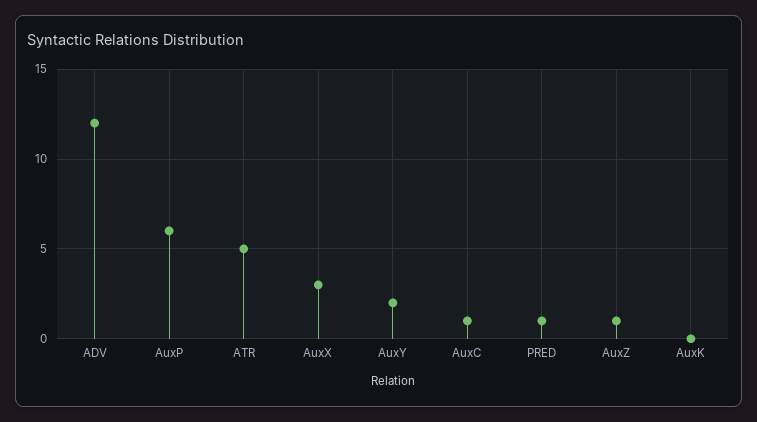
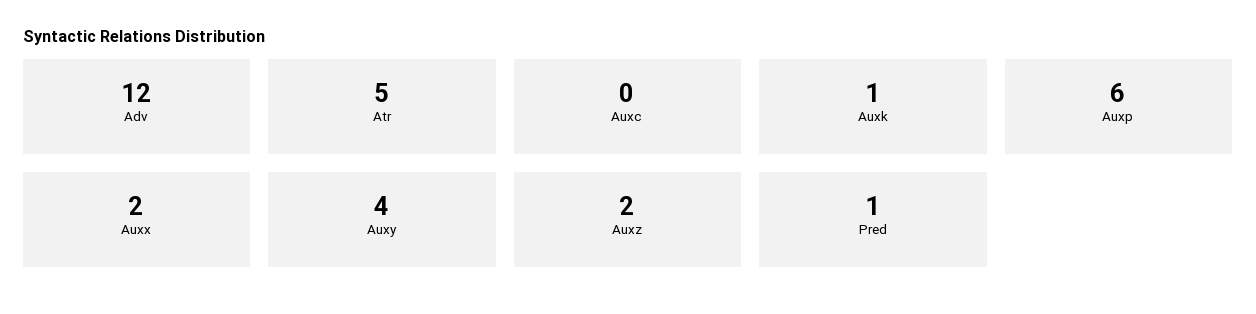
  {
    "ADV": 12,
    "AuxP": 6,
    "ATR": 5,
-   "AuxX": 3,
+   "AuxX": 2,
-   "AuxY": 2,
+   "AuxY": 4,
-   "AuxC": 1,
+   "AuxC": 0,
    "PRED": 1,
-   "AuxZ": 1,
+   "AuxZ": 2,
-   "AuxK": 0
+   "AuxK": 1
  }

